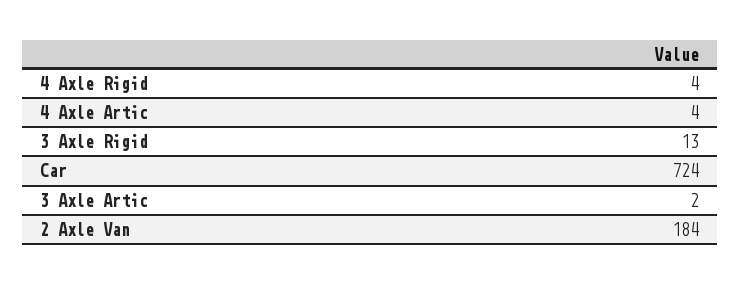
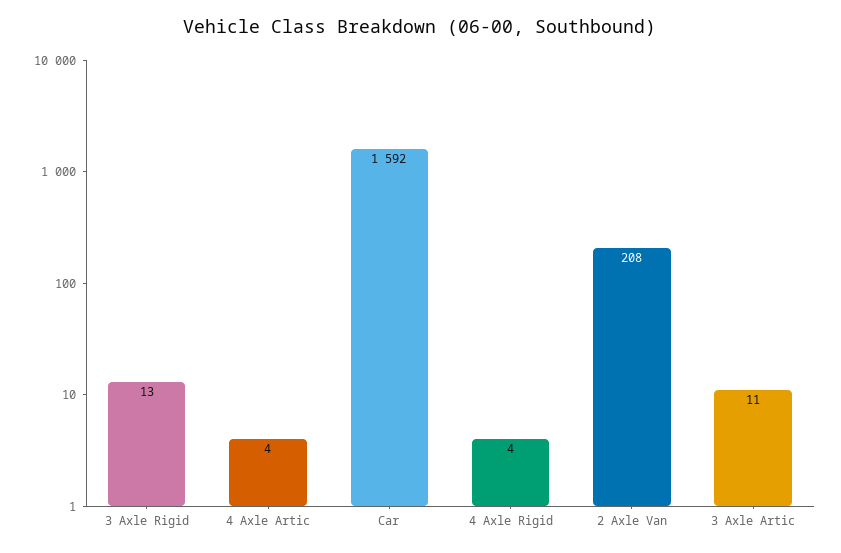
  {
    "4 Axle Rigid": 4,
    "4 Axle Artic": 4,
    "3 Axle Rigid": 13,
-   "Car": 724,
+   "Car": 1592,
-   "3 Axle Artic": 2,
+   "3 Axle Artic": 11,
-   "2 Axle Van": 184
+   "2 Axle Van": 208
  }

